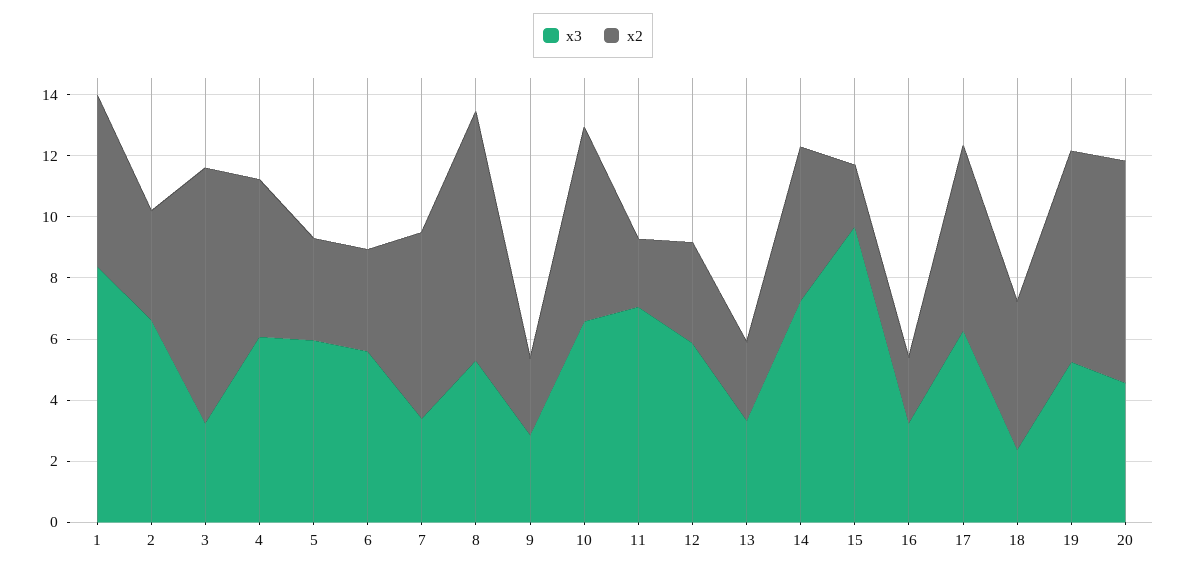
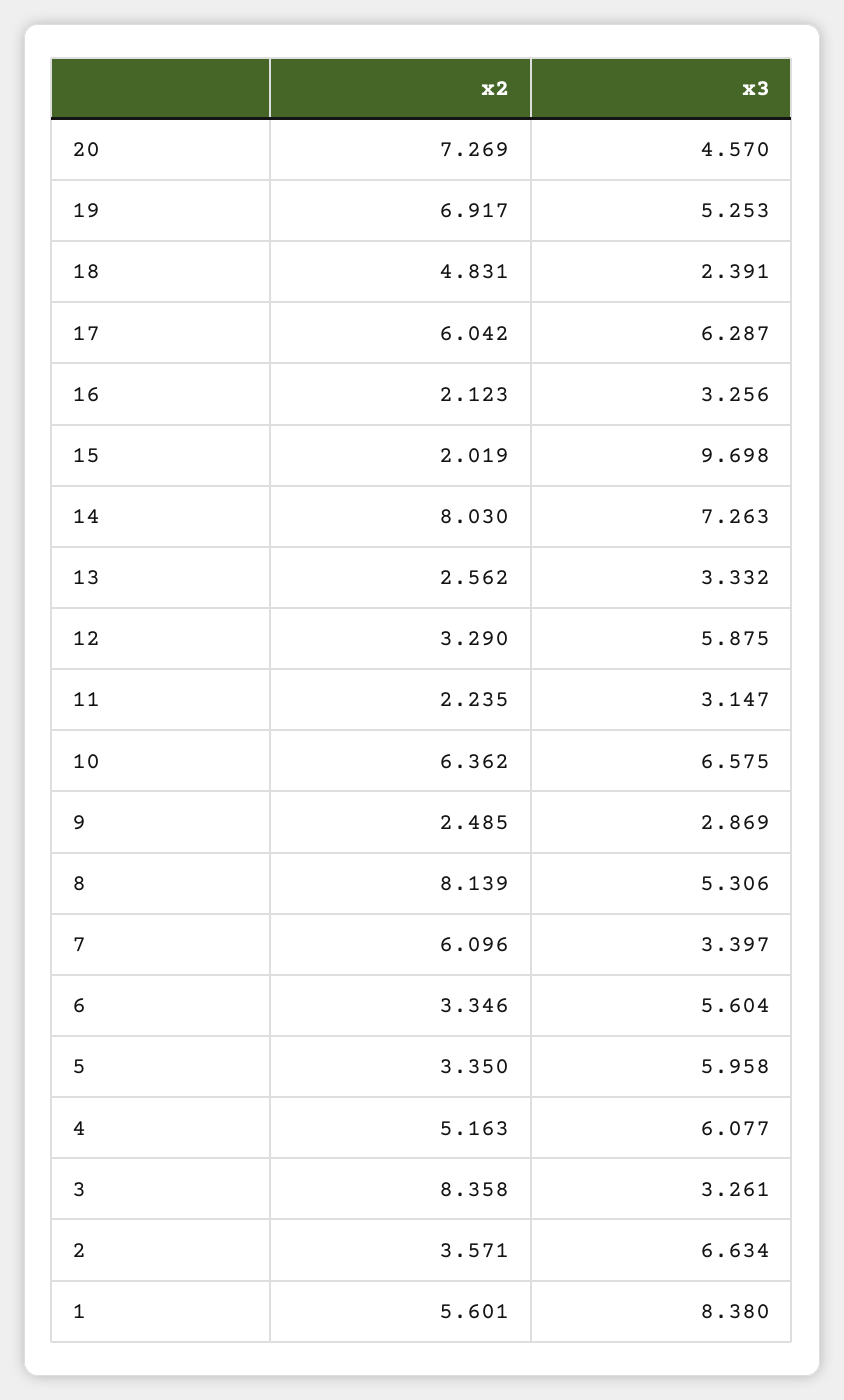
  {
    "x3": {
      "1": 8.38,
      "2": 6.634,
      "3": 3.261,
      "4": 6.077,
      "5": 5.958,
      "6": 5.604,
      "7": 3.397,
      "8": 5.306,
      "9": 2.869,
      "10": 6.575,
-     "11": 7,
+     "11": 3.147,
      "12": 5.875,
      "13": 3.332,
      "14": 7.263,
      "15": 9.698,
      "16": 3.256,
      "17": 6.287,
      "18": 2.391,
      "19": 5.253,
      "20": 4.57
    },
    "x2": {
      "1": 5.601,
      "2": 3.571,
      "3": 8.358,
      "4": 5.163,
      "5": 3.35,
      "6": 3.346,
      "7": 6.096,
      "8": 8.139,
      "9": 2.485,
      "10": 6.362,
      "11": 2.235,
      "12": 3.29,
      "13": 2.562,
-     "14": 5,
+     "14": 8.03,
      "15": 2.019,
      "16": 2.123,
      "17": 6.042,
      "18": 4.831,
      "19": 6.917,
      "20": 7.269
    }
  }

